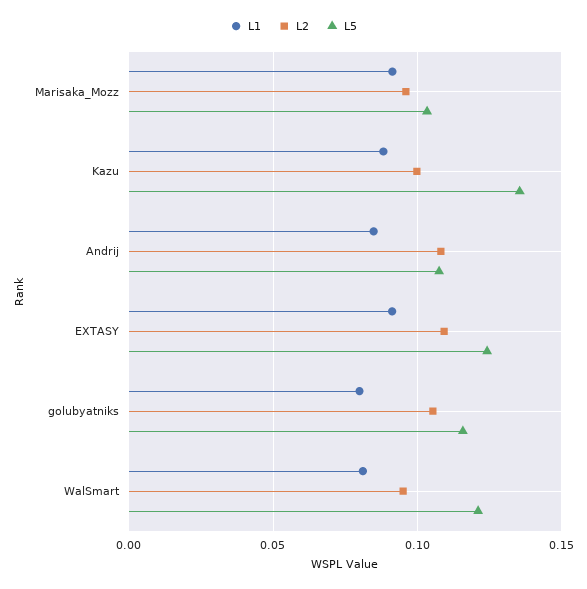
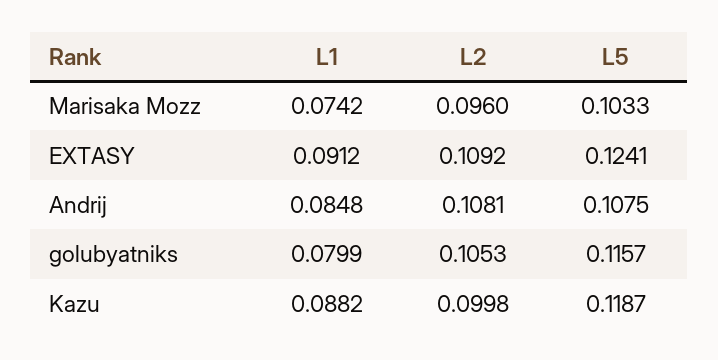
  {
    "L1": {
-     "Marisaka_Mozz": 0.09,
+     "Marisaka_Mozz": 0.0742,
      "Kazu": 0.0882,
      "Andrij": 0.0848,
      "EXTASY": 0.0912,
-     "golubyatniks": 0.0799,
+     "golubyatniks": 0.0799
-     "WalSmart": 0.08
    },
    "L2": {
      "Marisaka_Mozz": 0.096,
      "Kazu": 0.0998,
      "Andrij": 0.1081,
      "EXTASY": 0.1092,
-     "golubyatniks": 0.1053,
+     "golubyatniks": 0.1053
-     "WalSmart": 0.095
    },
    "L5": {
      "Marisaka_Mozz": 0.1033,
-     "Kazu": 0.135,
+     "Kazu": 0.1187,
      "Andrij": 0.1075,
      "EXTASY": 0.1241,
-     "golubyatniks": 0.1157,
+     "golubyatniks": 0.1157
-     "WalSmart": 0.12
    }
  }

